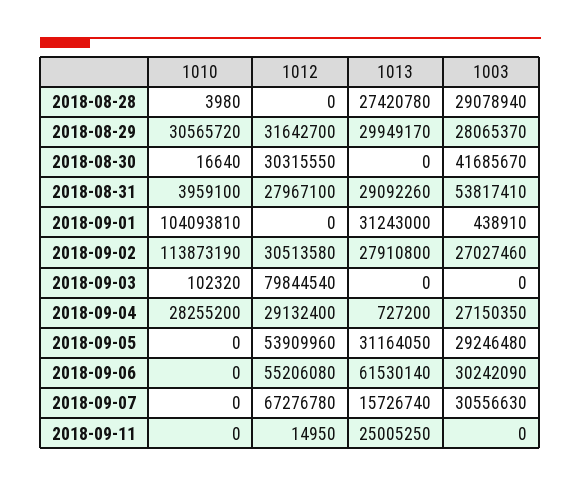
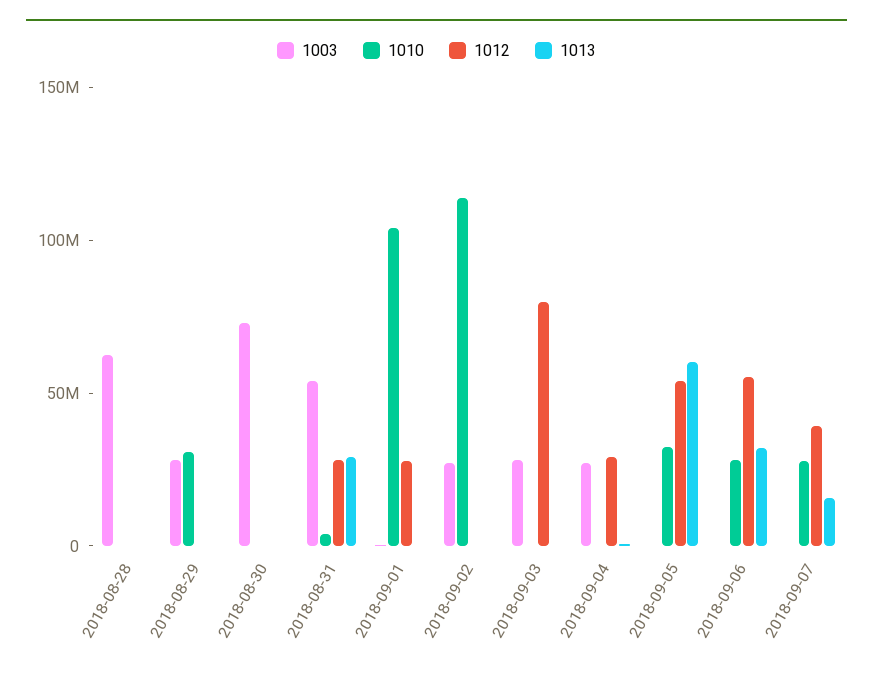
  {
    "1010": {
      "2018-08-28": 3980,
      "2018-08-29": 30565720,
      "2018-08-30": 16640,
      "2018-08-31": 3959100,
      "2018-09-01": 104093810,
      "2018-09-02": 113873190,
      "2018-09-03": 102320,
-     "2018-09-04": 28255200,
+     "2018-09-04": 0,
-     "2018-09-05": 0,
+     "2018-09-05": 30000000,
-     "2018-09-06": 0,
+     "2018-09-06": 30000000,
-     "2018-09-07": 0,
+     "2018-09-07": 30000000
-     "2018-09-11": 0
    },
    "1012": {
      "2018-08-28": 0,
-     "2018-08-29": 31642700,
+     "2018-08-29": 0,
-     "2018-08-30": 30315550,
+     "2018-08-30": 0,
      "2018-08-31": 27967100,
-     "2018-09-01": 0,
+     "2018-09-01": 30000000,
-     "2018-09-02": 30513580,
+     "2018-09-02": 0,
      "2018-09-03": 79844540,
      "2018-09-04": 29132400,
      "2018-09-05": 53909960,
      "2018-09-06": 55206080,
-     "2018-09-07": 67276780,
+     "2018-09-07": 40000000
-     "2018-09-11": 14950
    },
    "1013": {
-     "2018-08-28": 27420780,
+     "2018-08-28": 0,
-     "2018-08-29": 29949170,
+     "2018-08-29": 0,
      "2018-08-30": 0,
      "2018-08-31": 29092260,
-     "2018-09-01": 31243000,
+     "2018-09-01": 0,
-     "2018-09-02": 27910800,
+     "2018-09-02": 0,
      "2018-09-03": 0,
      "2018-09-04": 727200,
-     "2018-09-05": 31164050,
+     "2018-09-05": 60000000,
-     "2018-09-06": 61530140,
+     "2018-09-06": 30000000,
-     "2018-09-07": 15726740,
+     "2018-09-07": 15726740
-     "2018-09-11": 25005250
    },
    "1003": {
-     "2018-08-28": 29078940,
+     "2018-08-28": 60000000,
      "2018-08-29": 28065370,
-     "2018-08-30": 41685670,
+     "2018-08-30": 70000000,
      "2018-08-31": 53817410,
      "2018-09-01": 438910,
      "2018-09-02": 27027460,
-     "2018-09-03": 0,
+     "2018-09-03": 30000000,
      "2018-09-04": 27150350,
-     "2018-09-05": 29246480,
+     "2018-09-05": 0,
-     "2018-09-06": 30242090,
+     "2018-09-06": 0,
-     "2018-09-07": 30556630,
+     "2018-09-07": 0
-     "2018-09-11": 0
    }
  }

